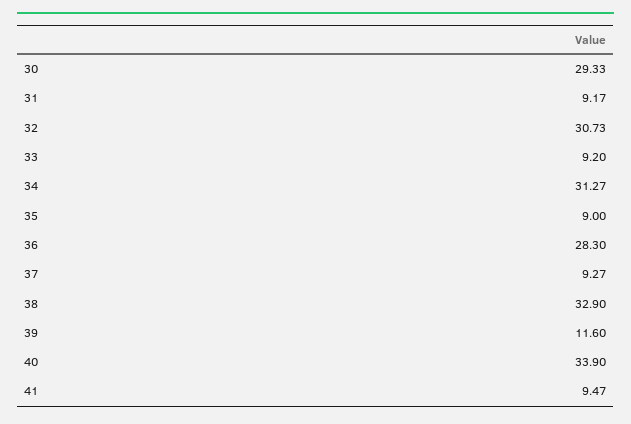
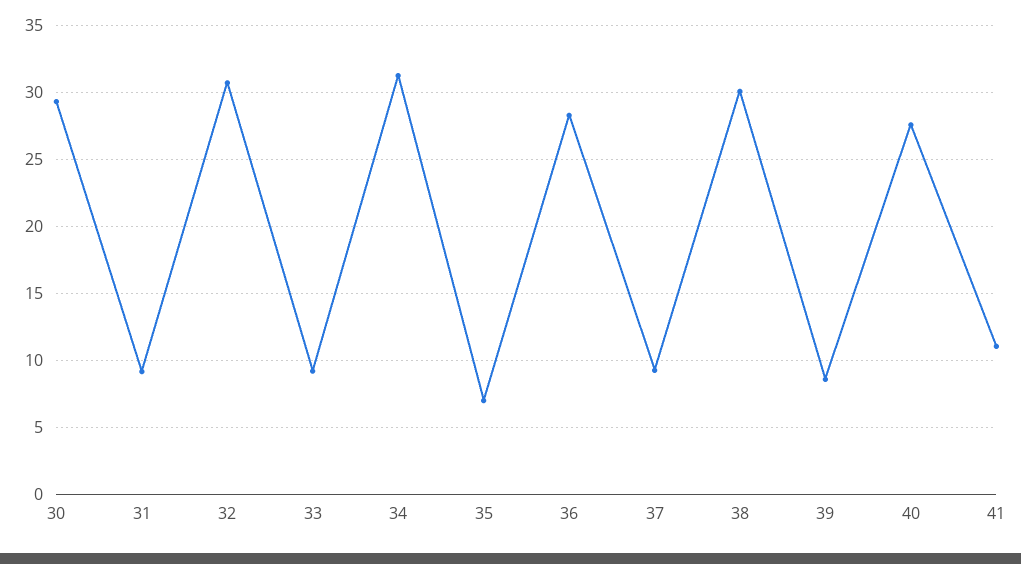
  {
    "30": 29.33,
    "31": 9.17,
    "32": 30.73,
    "33": 9.2,
    "34": 31.27,
-   "35": 9,
+   "35": 7,
    "36": 28.3,
    "37": 9.27,
-   "38": 32.9,
+   "38": 30,
-   "39": 11.6,
+   "39": 8.5,
-   "40": 33.9,
+   "40": 27.5,
-   "41": 9.47
+   "41": 11
  }

